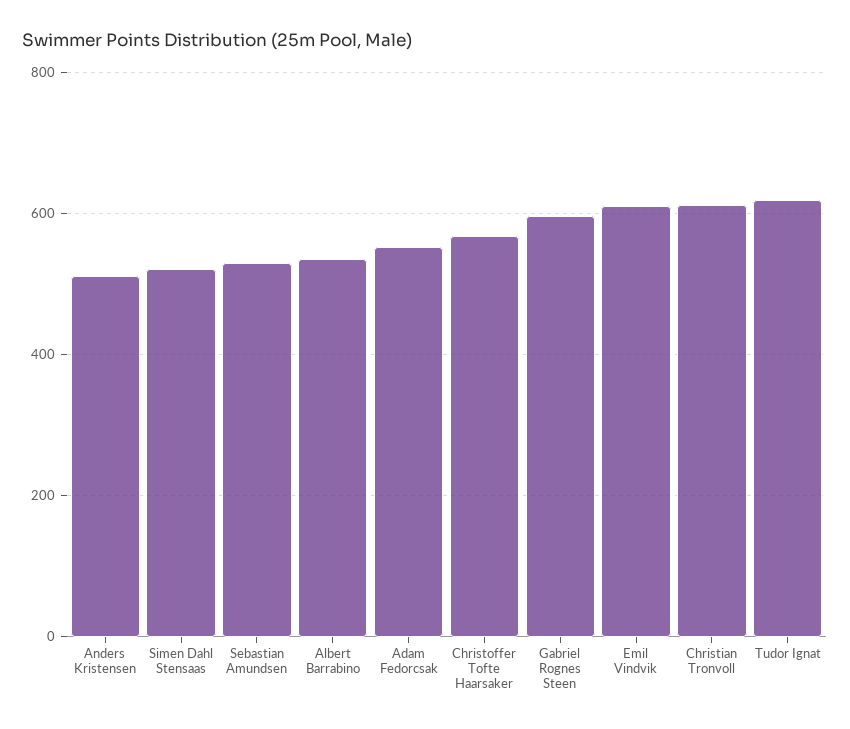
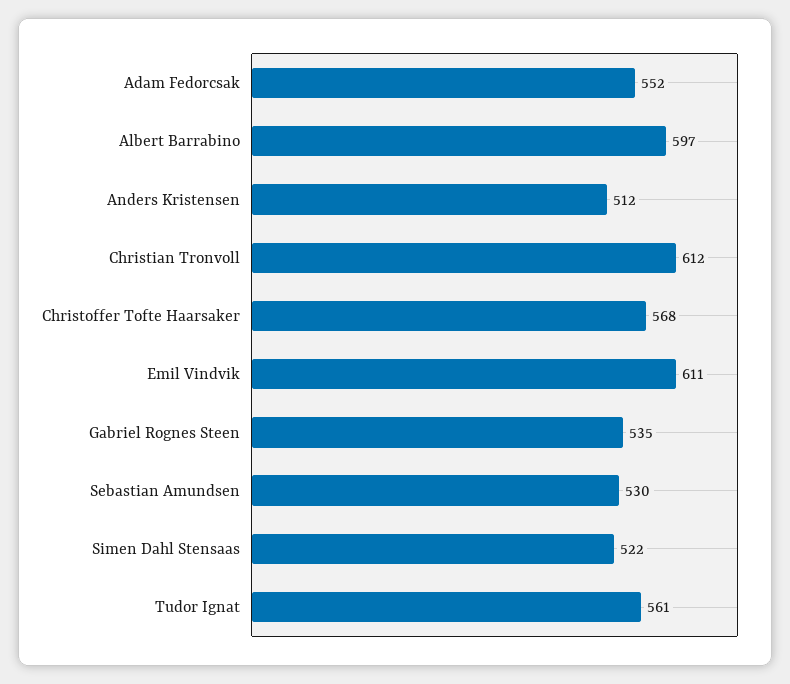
  {
    "Anders Kristensen": 512,
    "Simen Dahl Stensaas": 522,
    "Sebastian Amundsen": 530,
-   "Albert Barrabino": 540,
+   "Albert Barrabino": 597,
    "Adam Fedorcsak": 552,
    "Christoffer Tofte Haarsaker": 568,
-   "Gabriel Rognes Steen": 600,
+   "Gabriel Rognes Steen": 535,
    "Emil Vindvik": 611,
    "Christian Tronvoll": 612,
-   "Tudor Ignat": 620
+   "Tudor Ignat": 561
  }

